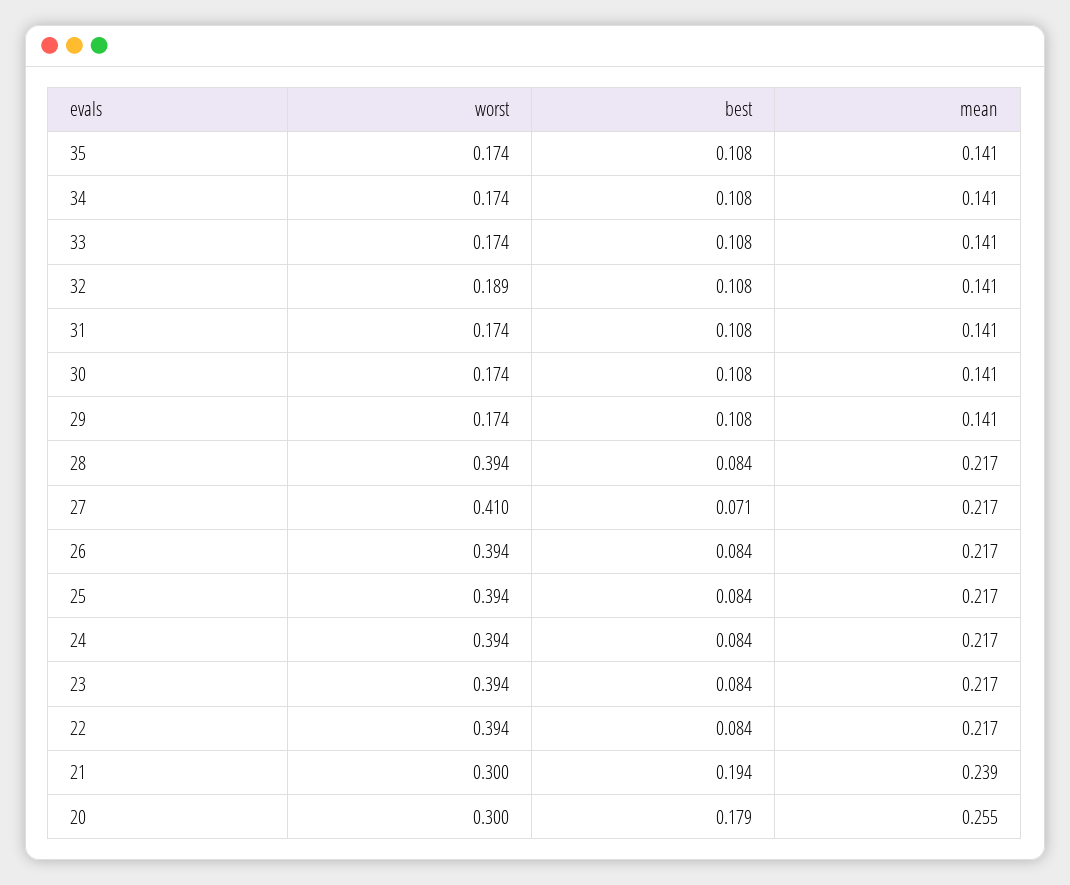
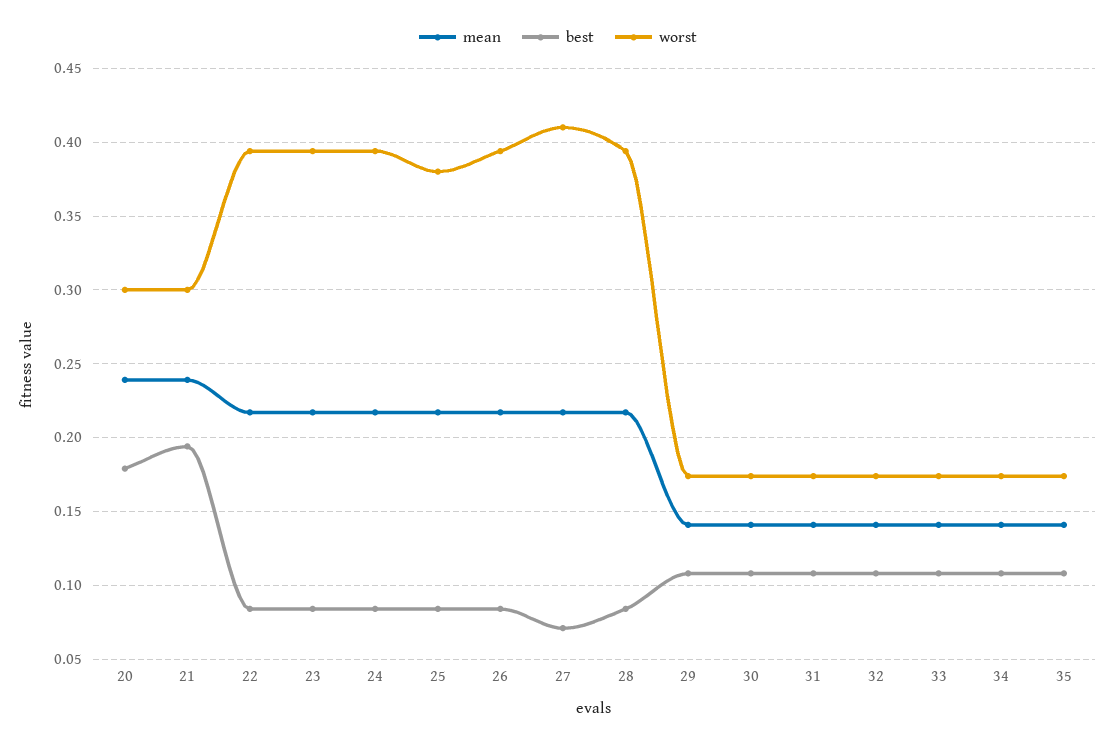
  {
    "worst": {
      "35": 0.174,
      "34": 0.174,
      "33": 0.174,
-     "32": 0.189,
+     "32": 0.175,
      "31": 0.174,
      "30": 0.174,
      "29": 0.174,
      "28": 0.394,
      "27": 0.41,
      "26": 0.394,
-     "25": 0.394,
+     "25": 0.38,
      "24": 0.394,
      "23": 0.394,
      "22": 0.394,
      "21": 0.3,
      "20": 0.3
    },
    "best": {
      "35": 0.108,
      "34": 0.108,
      "33": 0.108,
      "32": 0.108,
      "31": 0.108,
      "30": 0.108,
      "29": 0.108,
      "28": 0.084,
      "27": 0.071,
      "26": 0.084,
      "25": 0.084,
      "24": 0.084,
      "23": 0.084,
      "22": 0.084,
      "21": 0.194,
      "20": 0.179
    },
    "mean": {
      "35": 0.141,
      "34": 0.141,
      "33": 0.141,
      "32": 0.141,
      "31": 0.141,
      "30": 0.141,
      "29": 0.141,
      "28": 0.217,
      "27": 0.217,
      "26": 0.217,
      "25": 0.217,
      "24": 0.217,
      "23": 0.217,
      "22": 0.217,
      "21": 0.239,
-     "20": 0.255
+     "20": 0.24
    }
  }

